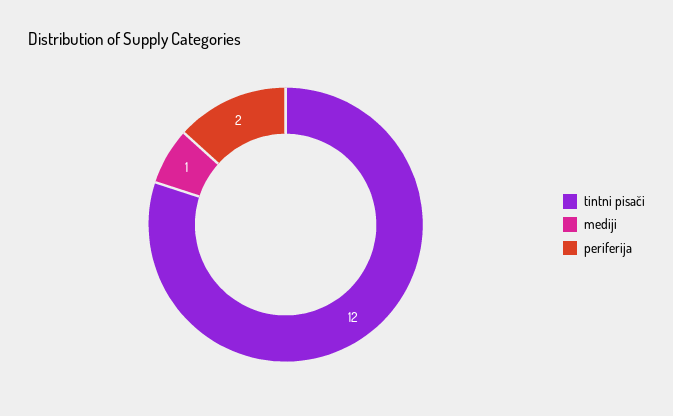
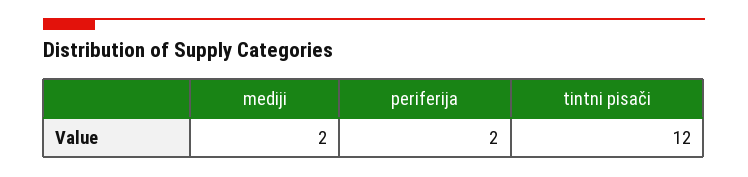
  {
    "tintni pisači": 12,
-   "mediji": 1,
+   "mediji": 2,
    "periferija": 2
  }

